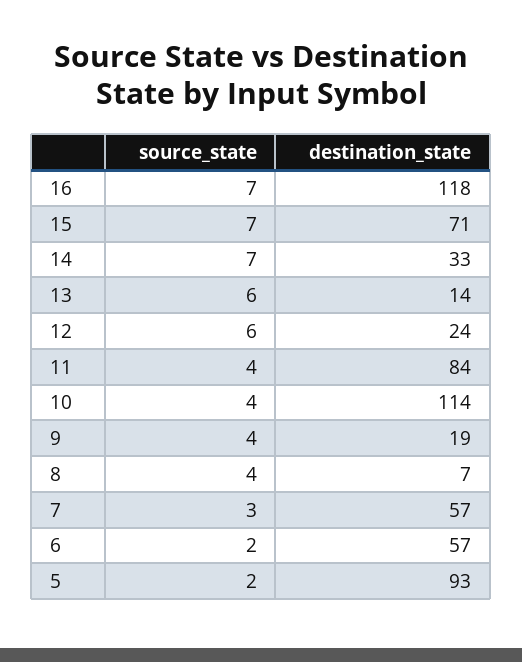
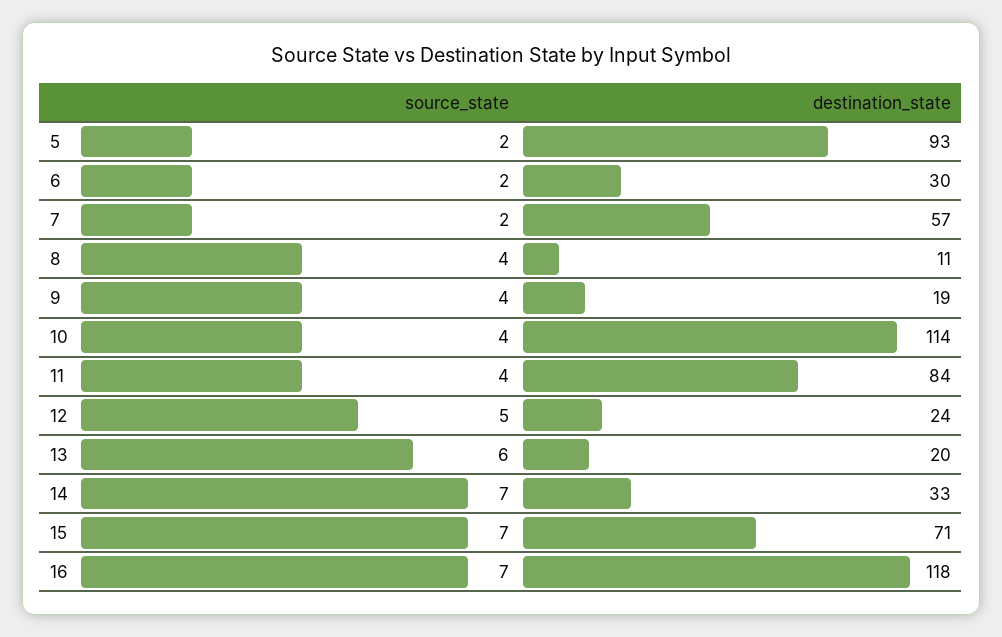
  {
    "source_state": {
      "16": 7,
      "15": 7,
      "14": 7,
      "13": 6,
-     "12": 6,
+     "12": 5,
      "11": 4,
      "10": 4,
      "9": 4,
      "8": 4,
-     "7": 3,
+     "7": 2,
      "6": 2,
      "5": 2
    },
    "destination_state": {
      "16": 118,
      "15": 71,
      "14": 33,
-     "13": 14,
+     "13": 20,
      "12": 24,
      "11": 84,
      "10": 114,
      "9": 19,
-     "8": 7,
+     "8": 11,
      "7": 57,
-     "6": 57,
+     "6": 30,
      "5": 93
    }
  }

